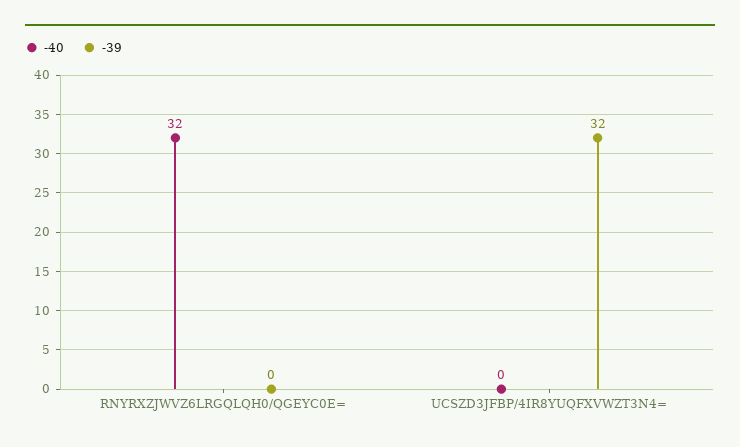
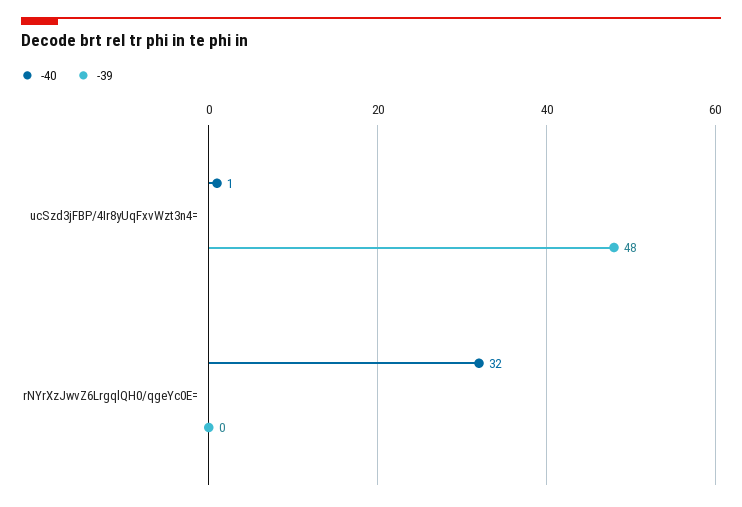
  {
    "-40": {
      "RNYRXZJWVZ6LRGQLQH0/QGEYC0E=": 32,
-     "UCSZD3JFBP/4IR8YUQFXVWZT3N4=": 0
+     "UCSZD3JFBP/4IR8YUQFXVWZT3N4=": 1
    },
    "-39": {
      "RNYRXZJWVZ6LRGQLQH0/QGEYC0E=": 0,
-     "UCSZD3JFBP/4IR8YUQFXVWZT3N4=": 32
+     "UCSZD3JFBP/4IR8YUQFXVWZT3N4=": 48
    }
  }

